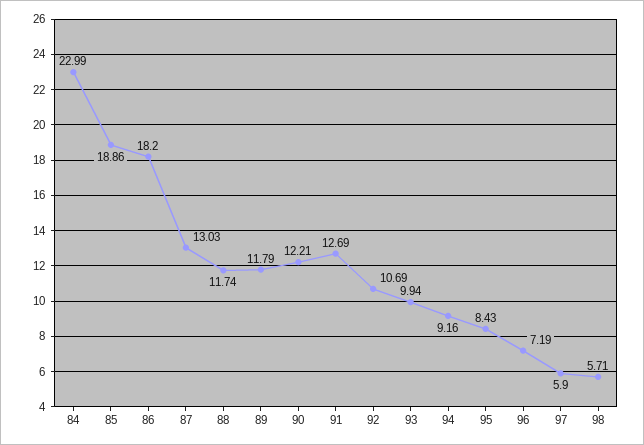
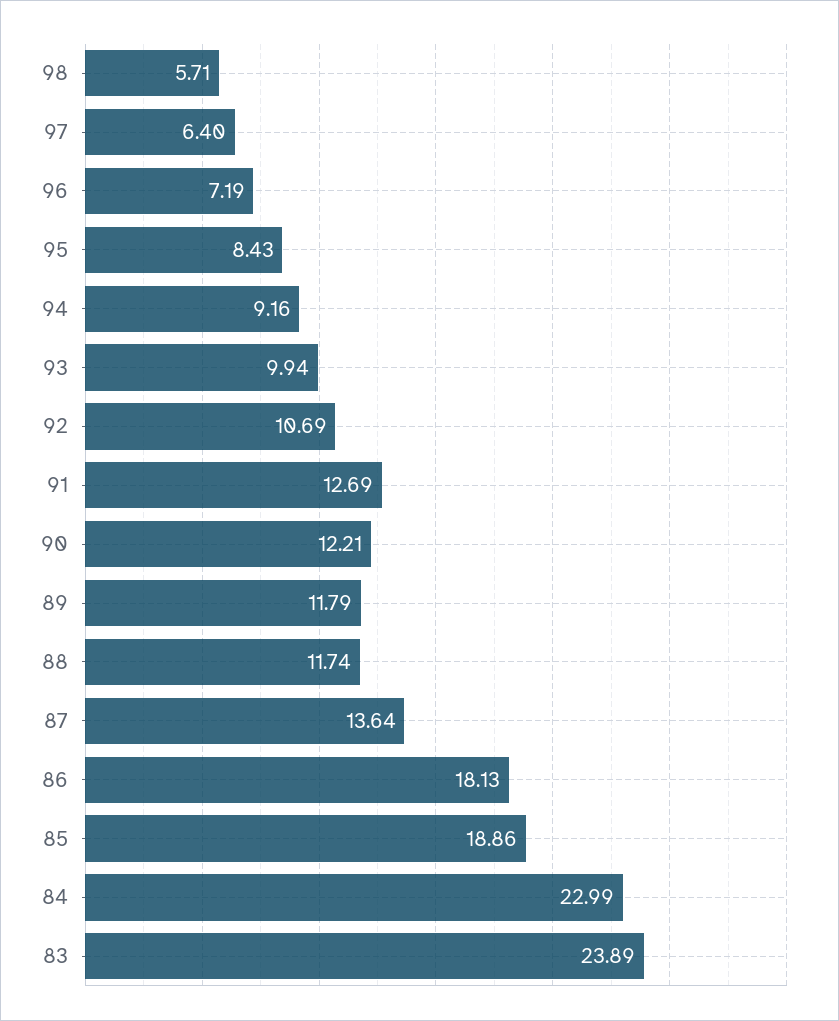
  {
    "84": 22.99,
    "85": 18.86,
-   "86": 18.2,
+   "86": 18.13,
-   "87": 13.03,
+   "87": 13.64,
    "88": 11.74,
    "89": 11.79,
    "90": 12.21,
    "91": 12.69,
    "92": 10.69,
    "93": 9.94,
    "94": 9.16,
    "95": 8.43,
    "96": 7.19,
-   "97": 5.9,
+   "97": 6.4,
-   "98": 5.71
+   "98": 5.71,
+   "83": 23.89
  }

